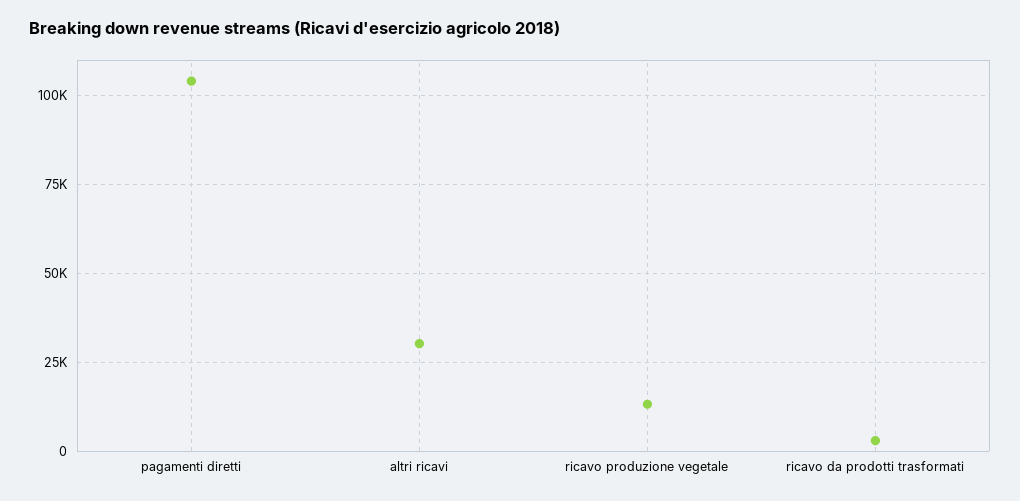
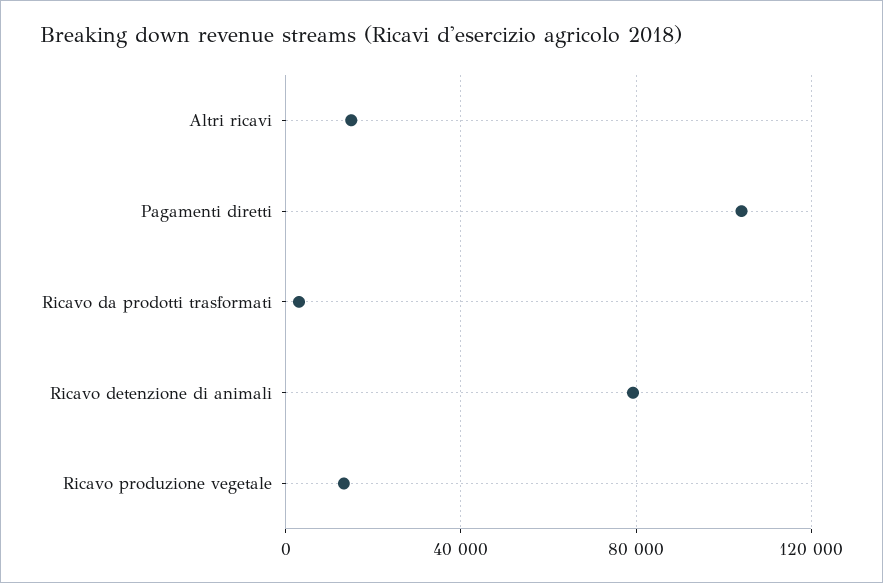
  {
    "pagamenti diretti": 105000,
-   "altri ricavi": 30000,
+   "altri ricavi": 15000,
    "ricavo produzione vegetale": 12500,
-   "ricavo da prodotti trasformati": 2500
+   "ricavo da prodotti trasformati": 2500,
+   "Ricavo detenzione di animali": 80000
  }

